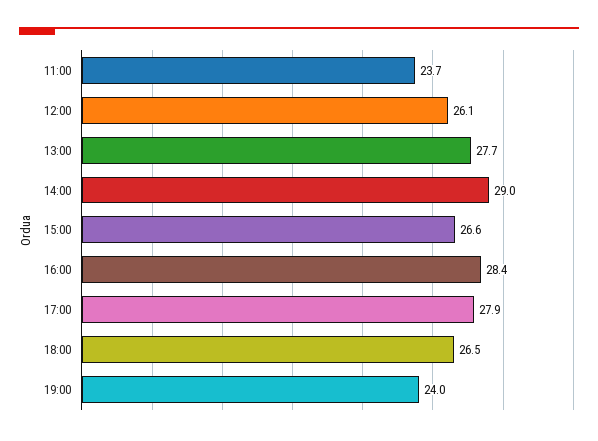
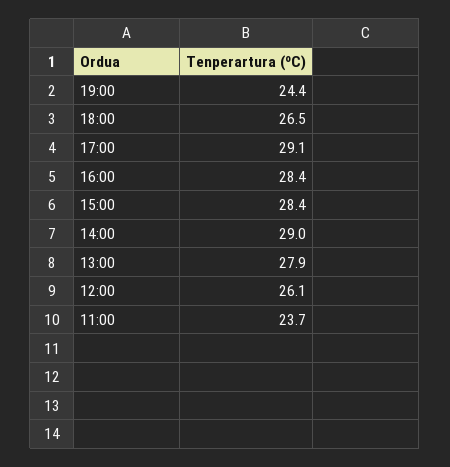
  {
    "11:00": 23.7,
    "12:00": 26.1,
-   "13:00": 27.7,
+   "13:00": 27.9,
    "14:00": 29,
-   "15:00": 26.6,
+   "15:00": 28.4,
    "16:00": 28.4,
-   "17:00": 27.9,
+   "17:00": 29.1,
    "18:00": 26.5,
-   "19:00": 24
+   "19:00": 24.4
  }

